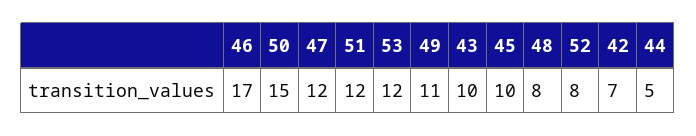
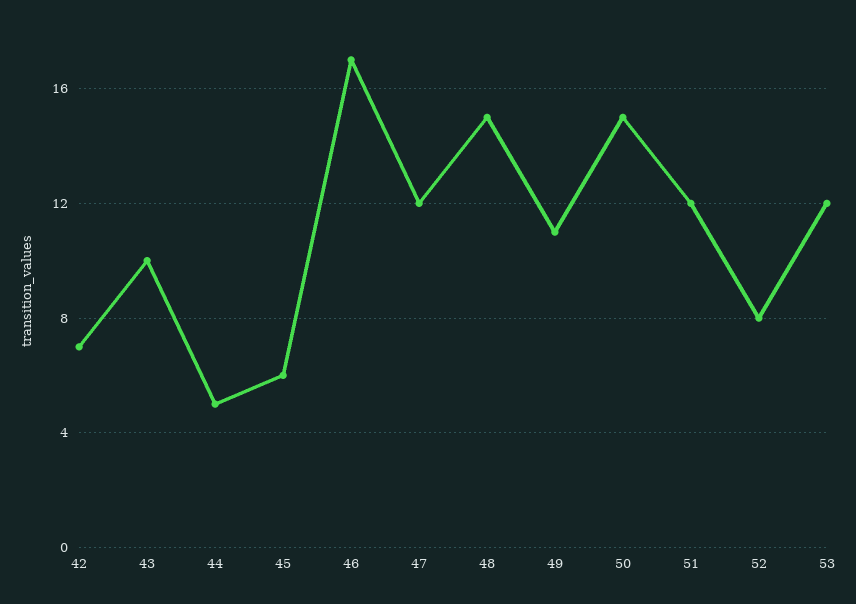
  {
    "46": 17,
    "50": 15,
    "47": 12,
    "51": 12,
    "53": 12,
    "49": 11,
    "43": 10,
-   "45": 10,
+   "45": 6,
-   "48": 8,
+   "48": 15,
    "52": 8,
    "42": 7,
    "44": 5
  }

